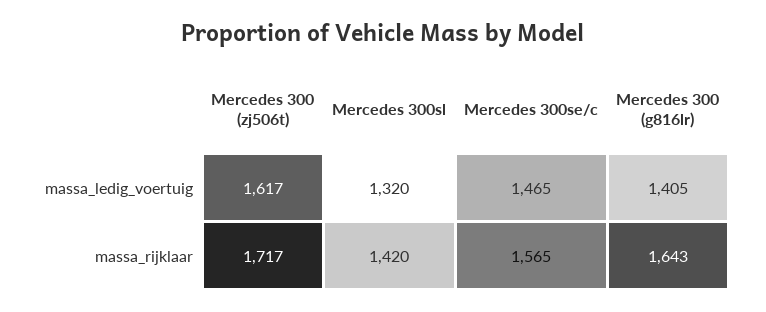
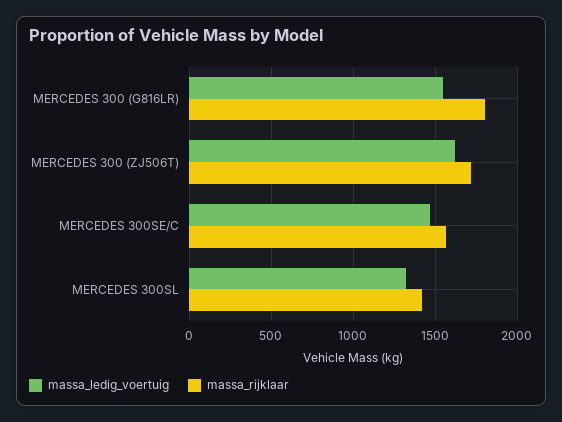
  {
    "massa_ledig_voertuig": {
      "Mercedes 300 (zj506t)": 1617,
      "Mercedes 300sl": 1320,
      "Mercedes 300se/c": 1465,
-     "Mercedes 300 (g816lr)": 1405
+     "Mercedes 300 (g816lr)": 1550
    },
    "massa_rijklaar": {
      "Mercedes 300 (zj506t)": 1717,
      "Mercedes 300sl": 1420,
      "Mercedes 300se/c": 1565,
-     "Mercedes 300 (g816lr)": 1643
+     "Mercedes 300 (g816lr)": 1800
    }
  }

